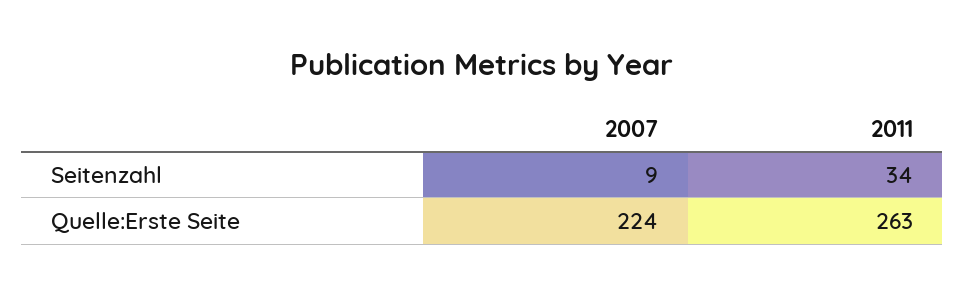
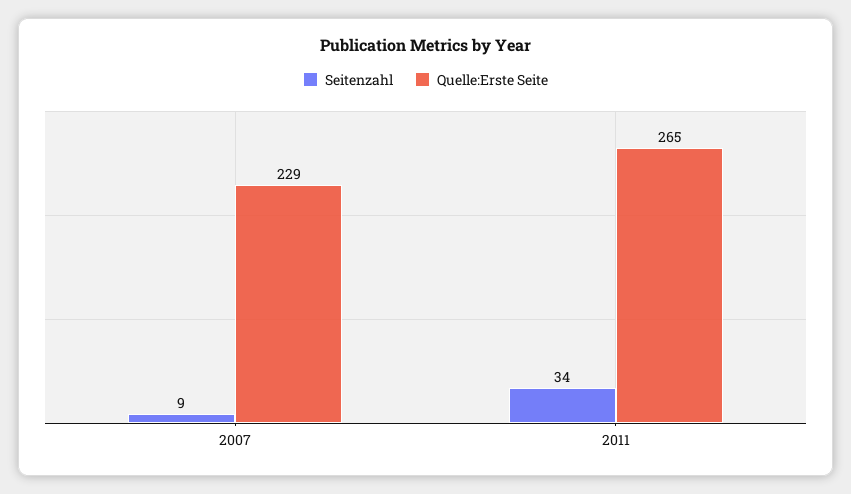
  {
    "Seitenzahl": {
      "2007": 9,
      "2011": 34
    },
    "Quelle:Erste Seite": {
-     "2007": 224,
+     "2007": 229,
-     "2011": 263
+     "2011": 265
    }
  }

